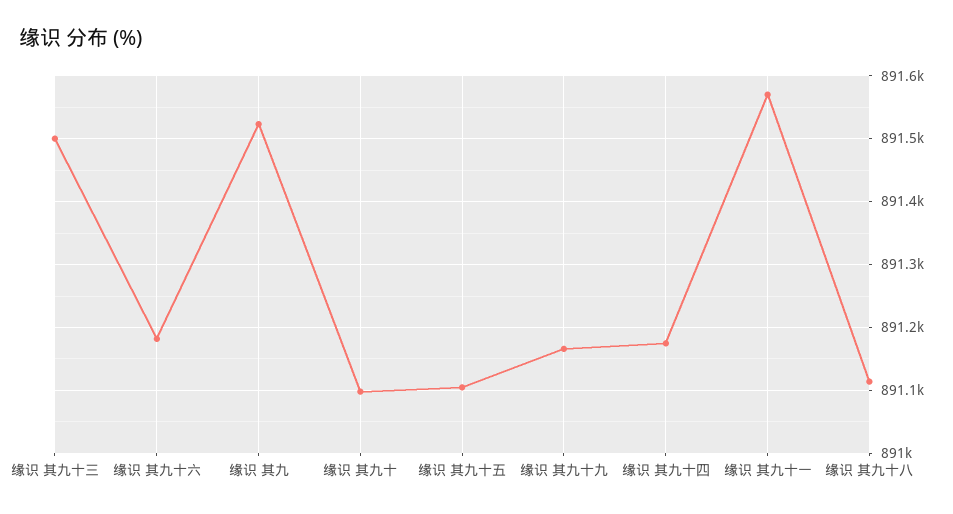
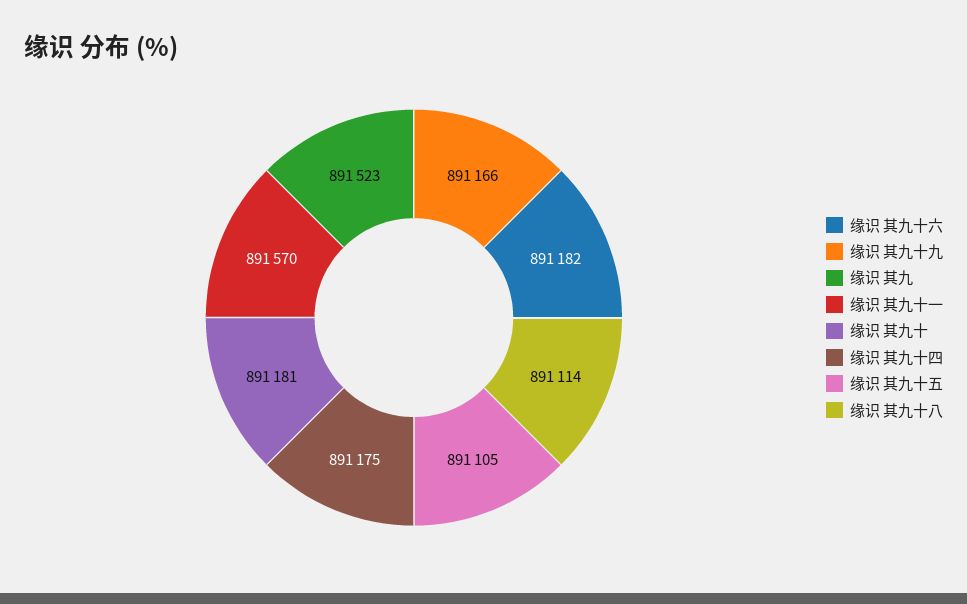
  {
-   "缘识 其九十三": 891500,
    "缘识 其九十六": 891182,
    "缘识 其九": 891523,
-   "缘识 其九十": 891100,
+   "缘识 其九十": 891181,
    "缘识 其九十五": 891105,
    "缘识 其九十九": 891166,
    "缘识 其九十四": 891175,
    "缘识 其九十一": 891570,
    "缘识 其九十八": 891114
  }

